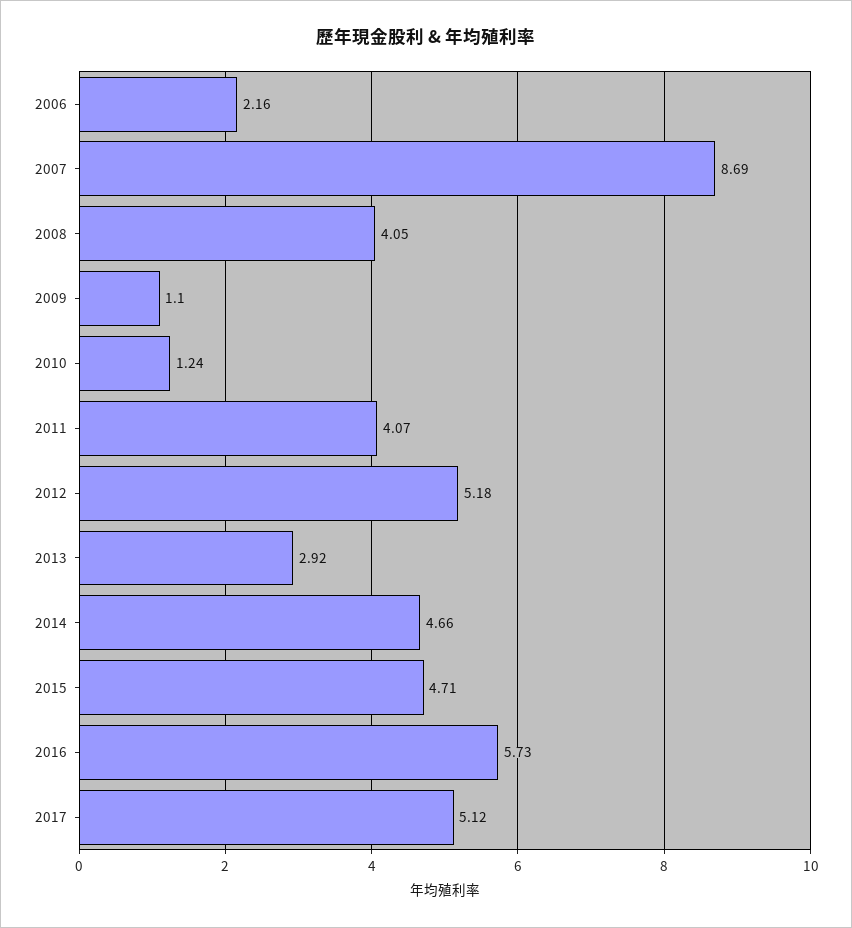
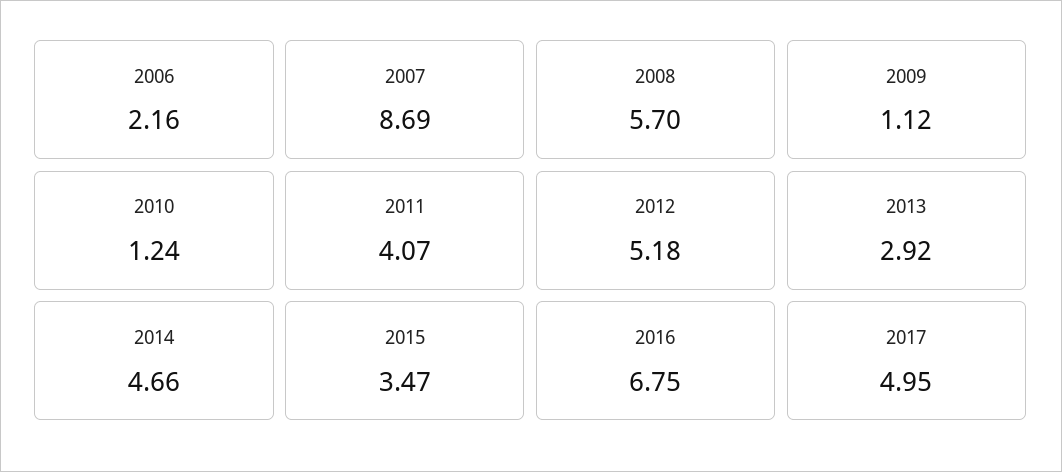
  {
    "2006": 2.16,
    "2007": 8.69,
-   "2008": 4.05,
+   "2008": 5.7,
-   "2009": 1.1,
+   "2009": 1.12,
    "2010": 1.24,
    "2011": 4.07,
    "2012": 5.18,
    "2013": 2.92,
    "2014": 4.66,
-   "2015": 4.71,
+   "2015": 3.47,
-   "2016": 5.73,
+   "2016": 6.75,
-   "2017": 5.12
+   "2017": 4.95
  }

